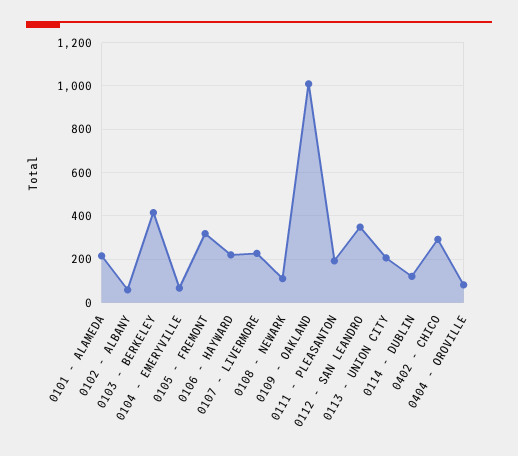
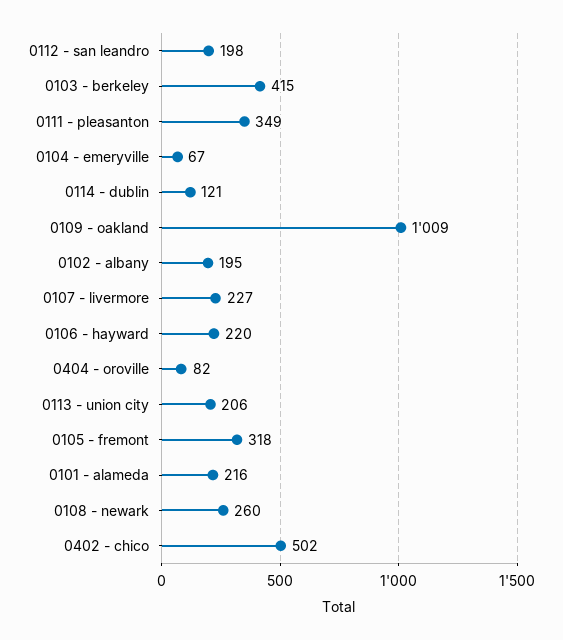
  {
    "0101 - ALAMEDA": 216,
-   "0102 - ALBANY": 50,
+   "0102 - ALBANY": 195,
    "0103 - BERKELEY": 415,
    "0104 - EMERYVILLE": 67,
    "0105 - FREMONT": 318,
    "0106 - HAYWARD": 220,
    "0107 - LIVERMORE": 227,
-   "0108 - NEWARK": 100,
+   "0108 - NEWARK": 260,
    "0109 - OAKLAND": 1009,
-   "0111 - PLEASANTON": 200,
+   "0111 - PLEASANTON": 349,
-   "0112 - SAN LEANDRO": 350,
+   "0112 - SAN LEANDRO": 198,
    "0113 - UNION CITY": 206,
    "0114 - DUBLIN": 121,
-   "0402 - CHICO": 300,
+   "0402 - CHICO": 502,
    "0404 - OROVILLE": 82
  }

